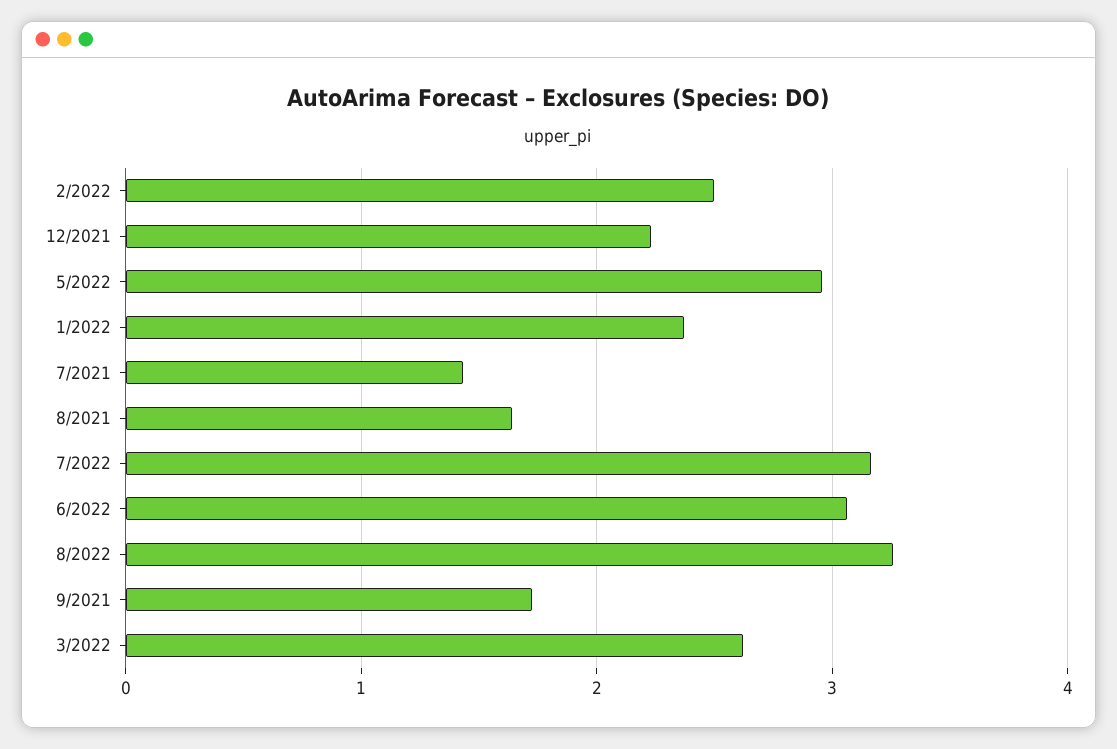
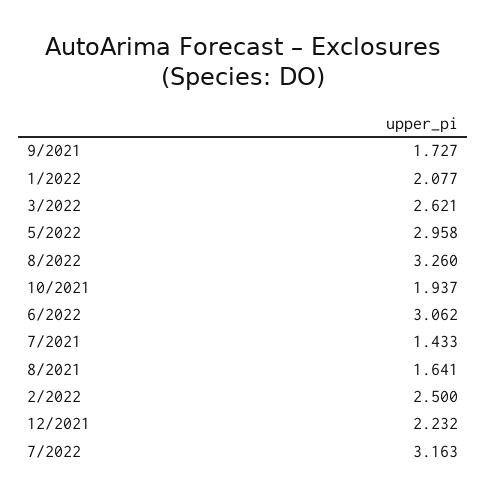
  {
    "2/2022": 2.5,
    "12/2021": 2.232,
    "5/2022": 2.958,
-   "1/2022": 2.4,
+   "1/2022": 2.077,
    "7/2021": 1.433,
    "8/2021": 1.641,
    "7/2022": 3.163,
    "6/2022": 3.062,
    "8/2022": 3.26,
    "9/2021": 1.727,
-   "3/2022": 2.621
+   "3/2022": 2.621,
+   "10/2021": 1.937
  }

